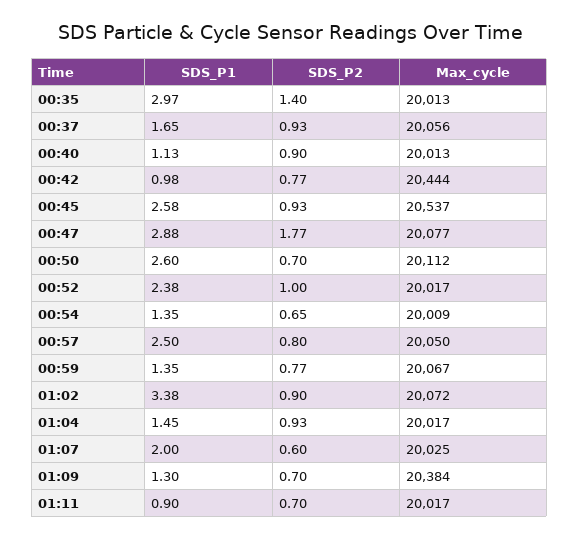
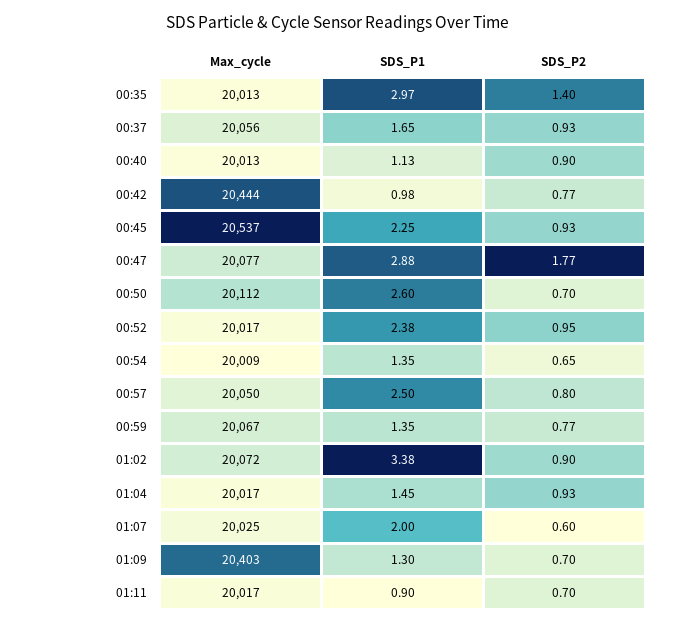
  {
    "SDS_P1": {
      "00:35": 2.97,
      "00:37": 1.65,
      "00:40": 1.13,
      "00:42": 0.98,
-     "00:45": 2.58,
+     "00:45": 2.25,
      "00:47": 2.88,
      "00:50": 2.6,
      "00:52": 2.38,
      "00:54": 1.35,
      "00:57": 2.5,
      "00:59": 1.35,
      "01:02": 3.38,
      "01:04": 1.45,
      "01:07": 2,
      "01:09": 1.3,
      "01:11": 0.9
    },
    "SDS_P2": {
      "00:35": 1.4,
      "00:37": 0.93,
      "00:40": 0.9,
      "00:42": 0.77,
      "00:45": 0.93,
      "00:47": 1.77,
      "00:50": 0.7,
-     "00:52": 1,
+     "00:52": 0.95,
      "00:54": 0.65,
      "00:57": 0.8,
      "00:59": 0.77,
      "01:02": 0.9,
      "01:04": 0.93,
      "01:07": 0.6,
      "01:09": 0.7,
      "01:11": 0.7
    },
    "Max_cycle": {
      "00:35": 20013,
      "00:37": 20056,
      "00:40": 20013,
      "00:42": 20444,
      "00:45": 20537,
      "00:47": 20077,
      "00:50": 20112,
      "00:52": 20017,
      "00:54": 20009,
      "00:57": 20050,
      "00:59": 20067,
      "01:02": 20072,
      "01:04": 20017,
      "01:07": 20025,
-     "01:09": 20384,
+     "01:09": 20403,
      "01:11": 20017
    }
  }

